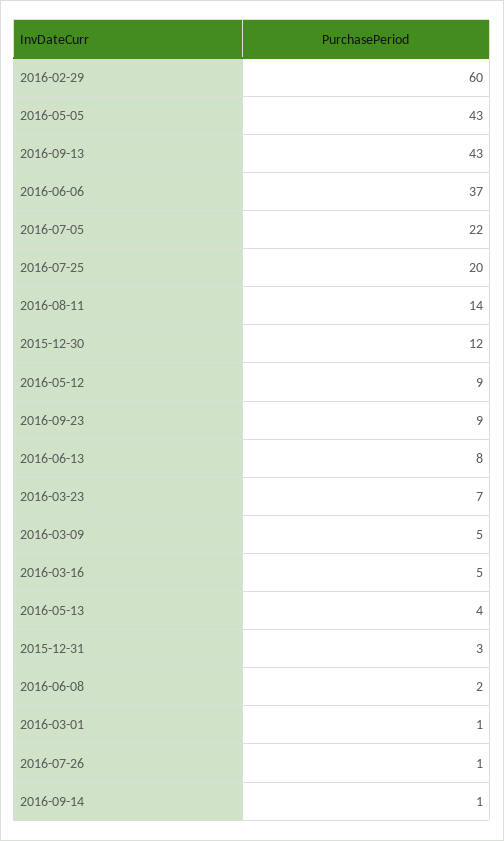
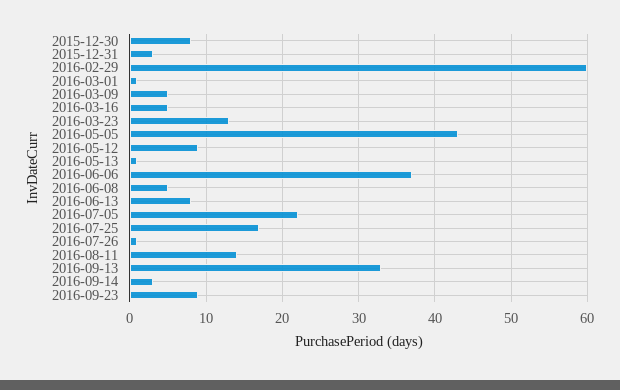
  {
    "2016-02-29": 60,
    "2016-05-05": 43,
-   "2016-09-13": 43,
+   "2016-09-13": 33,
    "2016-06-06": 37,
    "2016-07-05": 22,
-   "2016-07-25": 20,
+   "2016-07-25": 17,
    "2016-08-11": 14,
-   "2015-12-30": 12,
+   "2015-12-30": 8,
    "2016-05-12": 9,
    "2016-09-23": 9,
    "2016-06-13": 8,
-   "2016-03-23": 7,
+   "2016-03-23": 13,
    "2016-03-09": 5,
    "2016-03-16": 5,
-   "2016-05-13": 4,
+   "2016-05-13": 1,
    "2015-12-31": 3,
-   "2016-06-08": 2,
+   "2016-06-08": 5,
    "2016-03-01": 1,
    "2016-07-26": 1,
-   "2016-09-14": 1
+   "2016-09-14": 3
  }

